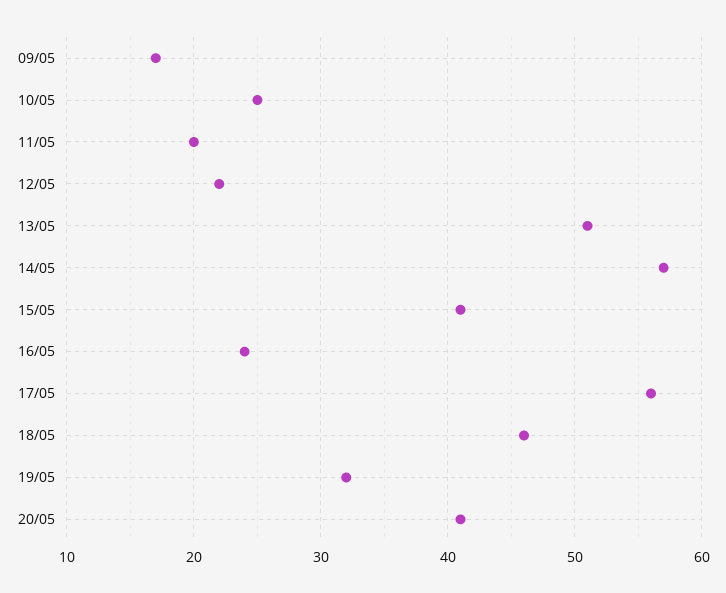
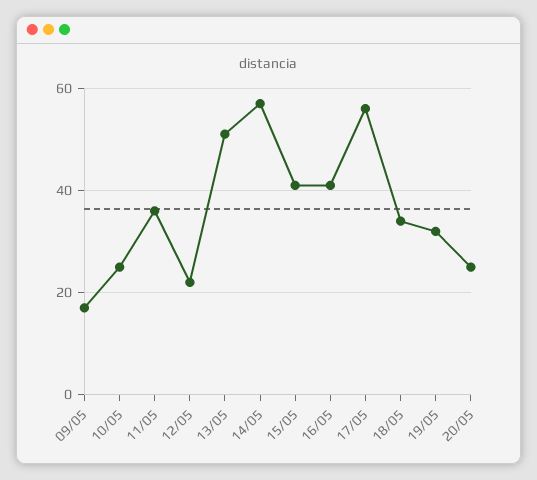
  {
    "09/05": 17,
    "10/05": 25,
-   "11/05": 20,
+   "11/05": 35,
    "12/05": 22,
    "13/05": 51,
    "14/05": 57,
    "15/05": 41,
-   "16/05": 24,
+   "16/05": 40,
    "17/05": 56,
-   "18/05": 46,
+   "18/05": 35,
    "19/05": 32,
-   "20/05": 41
+   "20/05": 25
  }

